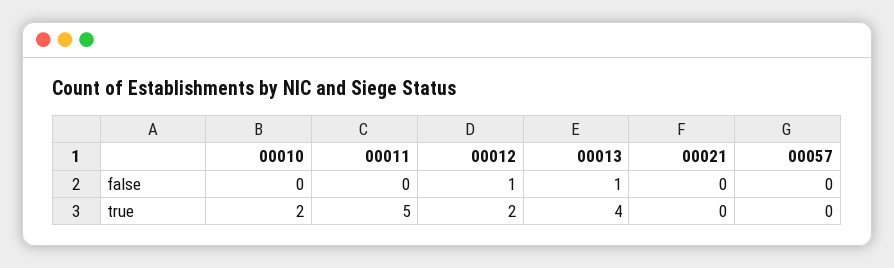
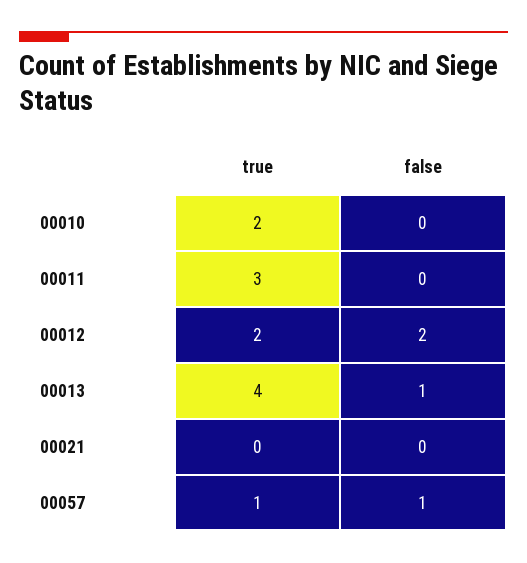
  {
    "00010": {
      "false": 0,
      "true": 2
    },
    "00011": {
      "false": 0,
-     "true": 5
+     "true": 3
    },
    "00012": {
-     "false": 1,
+     "false": 2,
      "true": 2
    },
    "00013": {
      "false": 1,
      "true": 4
    },
    "00021": {
      "false": 0,
      "true": 0
    },
    "00057": {
-     "false": 0,
+     "false": 1,
-     "true": 0
+     "true": 1
    }
  }

